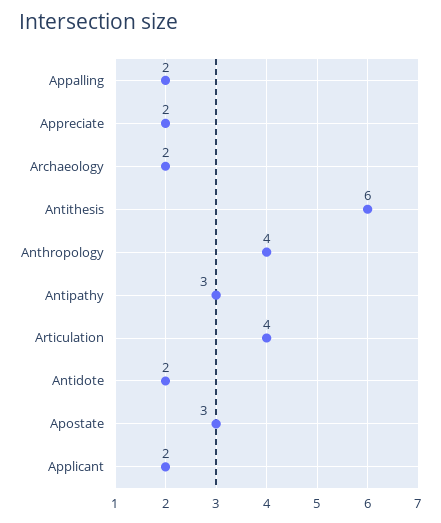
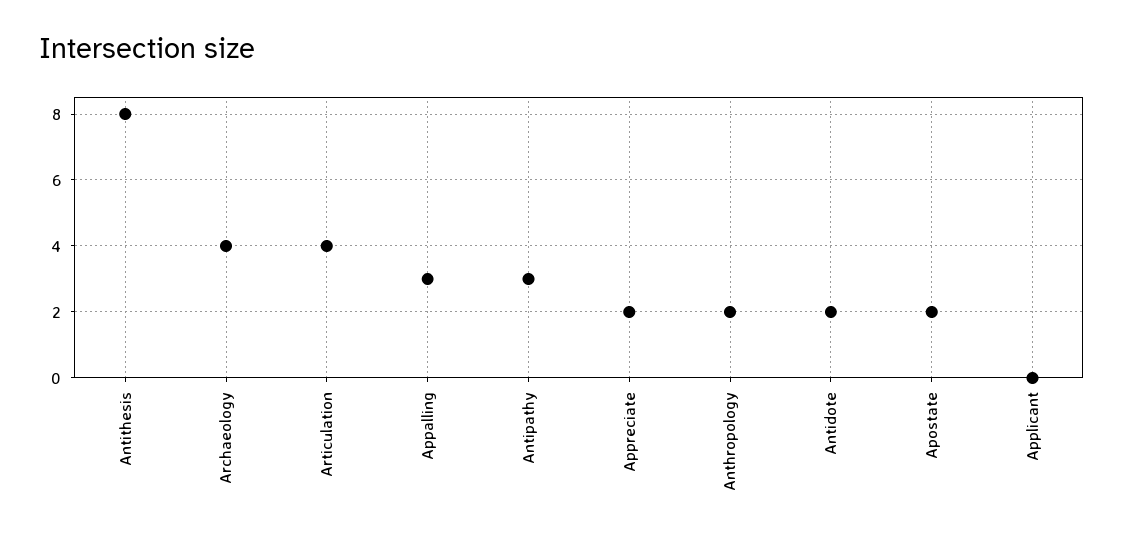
  {
-   "Appalling": 2,
+   "Appalling": 3,
    "Appreciate": 2,
-   "Archaeology": 2,
+   "Archaeology": 4,
-   "Antithesis": 6,
+   "Antithesis": 8,
-   "Anthropology": 4,
+   "Anthropology": 2,
    "Antipathy": 3,
    "Articulation": 4,
    "Antidote": 2,
-   "Apostate": 3,
+   "Apostate": 2,
-   "Applicant": 2
+   "Applicant": 0
  }

